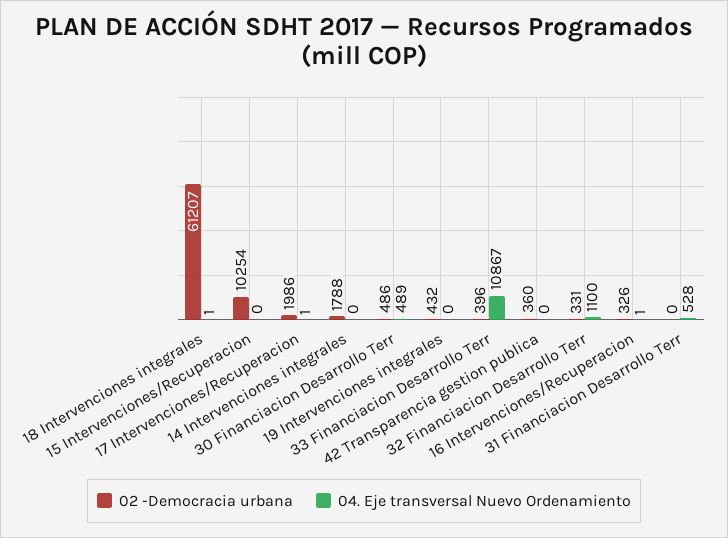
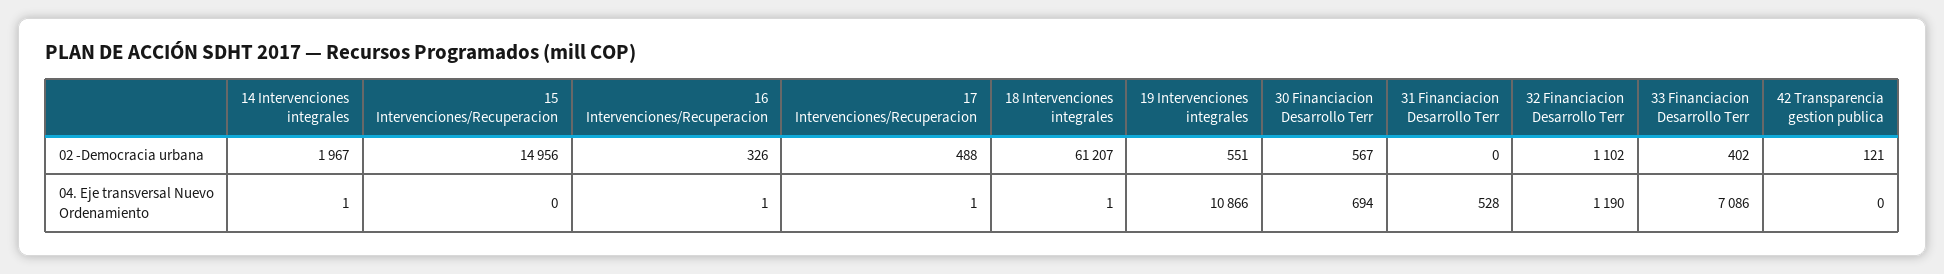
  {
    "02 -Democracia urbana": {
      "18 Intervenciones integrales": 61207,
-     "15 Intervenciones/Recuperacion": 10254,
+     "15 Intervenciones/Recuperacion": 14956,
-     "17 Intervenciones/Recuperacion": 1986,
+     "17 Intervenciones/Recuperacion": 488,
-     "14 Intervenciones integrales": 1788,
+     "14 Intervenciones integrales": 1967,
-     "30 Financiacion Desarrollo Terr": 486,
+     "30 Financiacion Desarrollo Terr": 567,
-     "19 Intervenciones integrales": 432,
+     "19 Intervenciones integrales": 551,
-     "33 Financiacion Desarrollo Terr": 396,
+     "33 Financiacion Desarrollo Terr": 402,
-     "42 Transparencia gestion publica": 360,
+     "42 Transparencia gestion publica": 121,
-     "32 Financiacion Desarrollo Terr": 331,
+     "32 Financiacion Desarrollo Terr": 1102,
      "16 Intervenciones/Recuperacion": 326,
      "31 Financiacion Desarrollo Terr": 0
    },
    "04. Eje transversal Nuevo Ordenamiento": {
      "18 Intervenciones integrales": 1,
      "15 Intervenciones/Recuperacion": 0,
      "17 Intervenciones/Recuperacion": 1,
-     "14 Intervenciones integrales": 0,
+     "14 Intervenciones integrales": 1,
-     "30 Financiacion Desarrollo Terr": 489,
+     "30 Financiacion Desarrollo Terr": 694,
-     "19 Intervenciones integrales": 0,
+     "19 Intervenciones integrales": 10866,
-     "33 Financiacion Desarrollo Terr": 10867,
+     "33 Financiacion Desarrollo Terr": 7086,
      "42 Transparencia gestion publica": 0,
-     "32 Financiacion Desarrollo Terr": 1100,
+     "32 Financiacion Desarrollo Terr": 1190,
      "16 Intervenciones/Recuperacion": 1,
      "31 Financiacion Desarrollo Terr": 528
    }
  }

